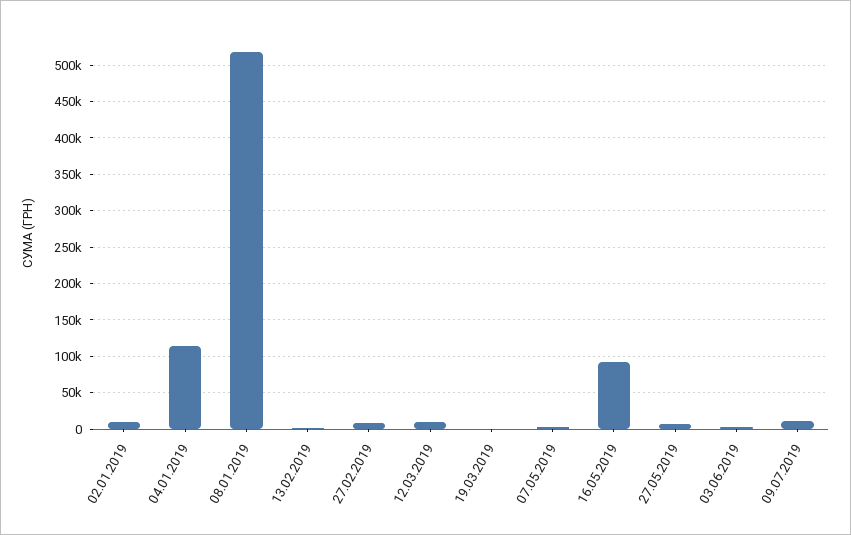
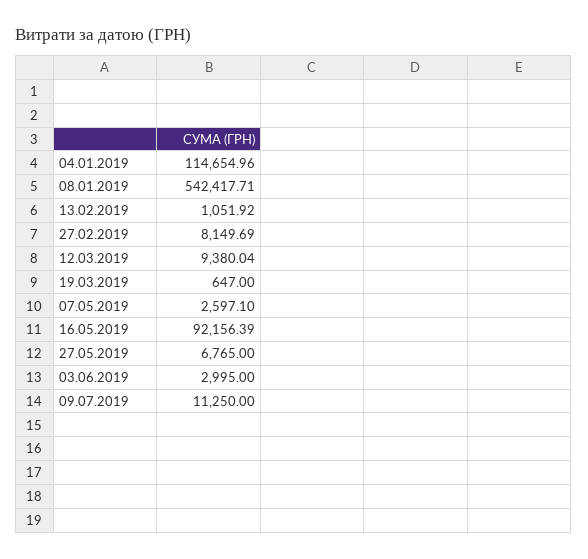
  {
-   "02.01.2019": 10000,
    "04.01.2019": 114654.96,
-   "08.01.2019": 520000,
+   "08.01.2019": 542417.71,
    "13.02.2019": 1051.92,
    "27.02.2019": 8149.69,
    "12.03.2019": 9380.04,
    "19.03.2019": 647,
    "07.05.2019": 2597.1,
    "16.05.2019": 92156.39,
    "27.05.2019": 6765,
    "03.06.2019": 2995,
    "09.07.2019": 11250
  }

